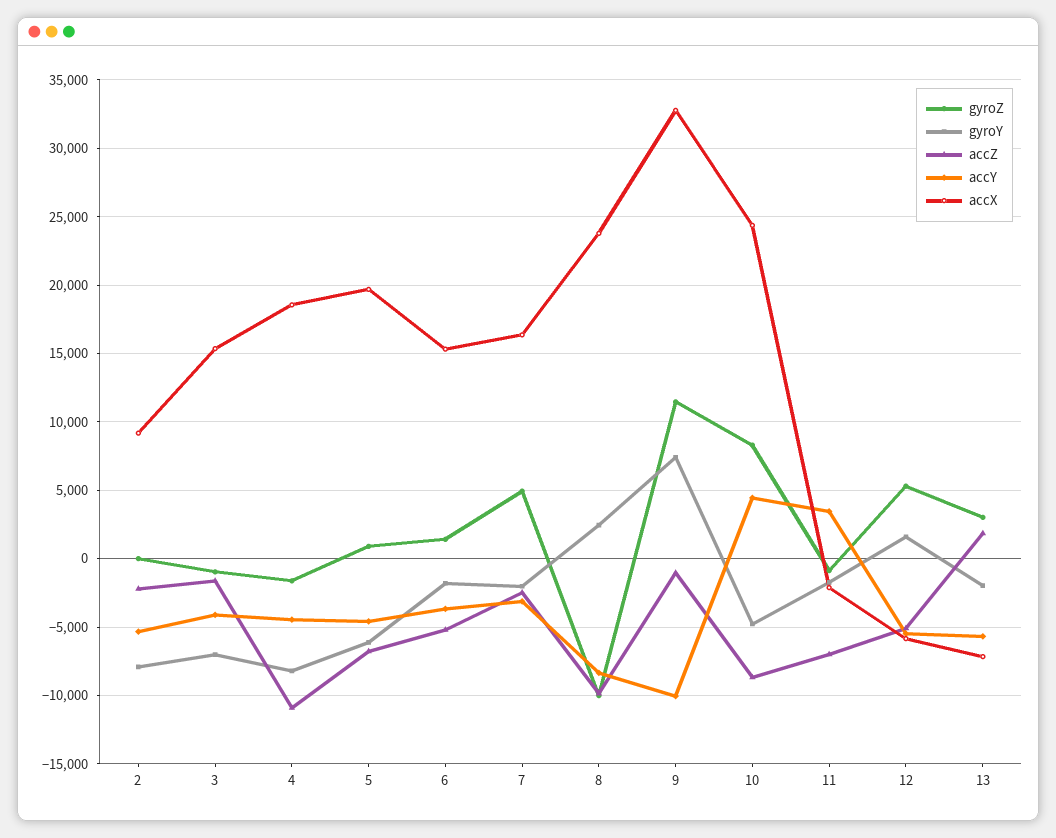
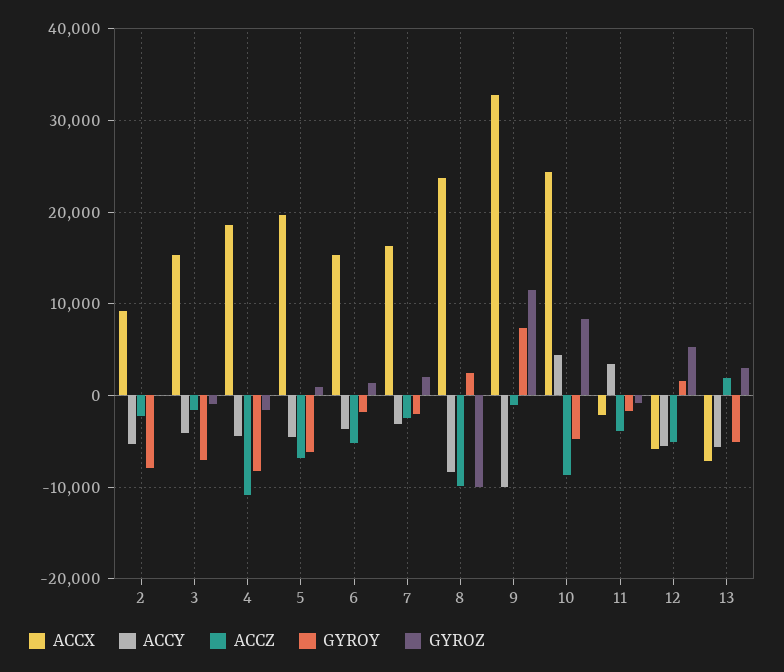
  {
    "gyroZ": {
      "2": 0,
      "3": -1000,
      "4": -1500,
      "5": 1000,
      "6": 1500,
-     "7": 5000,
+     "7": 2000,
      "8": -10000,
      "9": 11500,
      "10": 8500,
      "11": -1000,
      "12": 5500,
      "13": 3000
    },
    "gyroY": {
      "2": -8000,
      "3": -7000,
      "4": -8000,
      "5": -6000,
      "6": -2000,
      "7": -2000,
      "8": 2500,
      "9": 7500,
      "10": -5000,
      "11": -1500,
      "12": 1500,
-     "13": -2000
+     "13": -5000
    },
    "accZ": {
      "2": -2000,
      "3": -1500,
      "4": -11000,
      "5": -7000,
      "6": -5000,
      "7": -2500,
      "8": -10000,
      "9": -1000,
      "10": -8500,
-     "11": -7000,
+     "11": -4000,
      "12": -5000,
      "13": 2000
    },
    "accY": {
      "2": -5500,
      "3": -4000,
      "4": -4500,
      "5": -4500,
      "6": -3500,
      "7": -3000,
      "8": -8500,
      "9": -10000,
      "10": 4500,
      "11": 3500,
      "12": -5500,
      "13": -5500
    },
    "accX": {
      "2": 9000,
      "3": 15500,
      "4": 18500,
      "5": 19500,
      "6": 15500,
      "7": 16500,
      "8": 24000,
      "9": 33000,
      "10": 24500,
      "11": -2000,
      "12": -6000,
      "13": -7000
    }
  }

